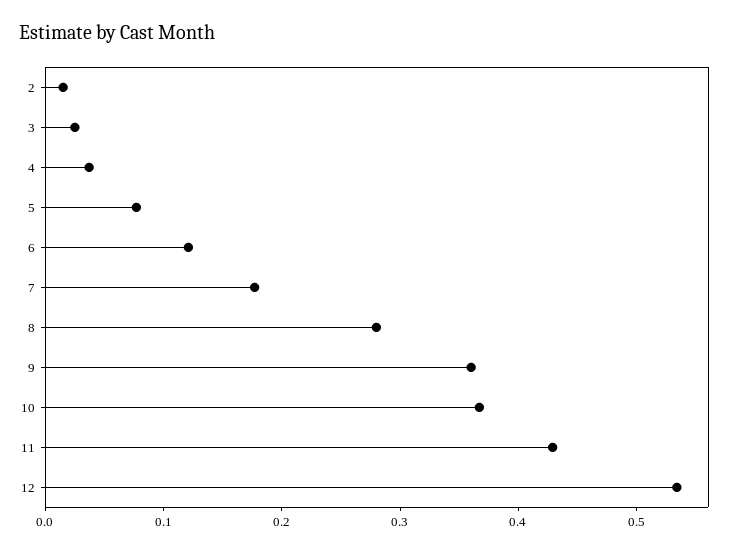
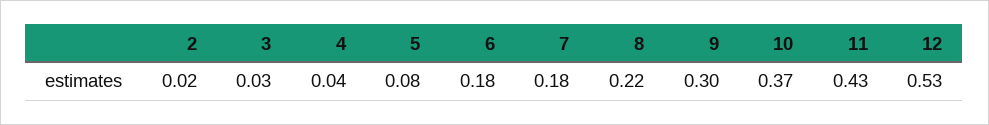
  {
    "2": 0.02,
    "3": 0.03,
    "4": 0.04,
    "5": 0.08,
-   "6": 0.12,
+   "6": 0.18,
    "7": 0.18,
-   "8": 0.28,
+   "8": 0.22,
-   "9": 0.36,
+   "9": 0.3,
    "10": 0.37,
    "11": 0.43,
    "12": 0.53
  }

